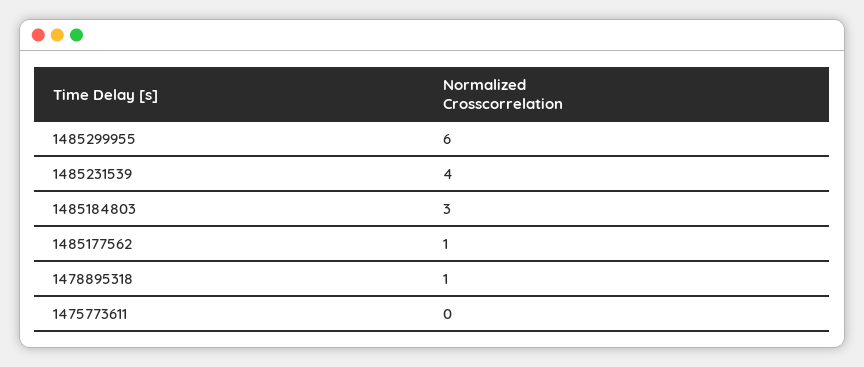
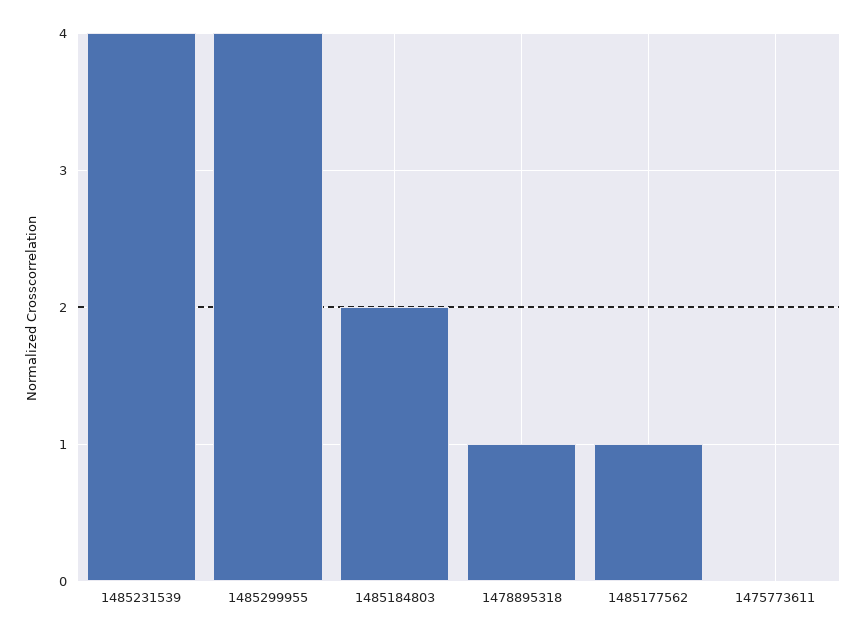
  {
-   "1485299955": 6,
+   "1485299955": 4,
    "1485231539": 4,
-   "1485184803": 3,
+   "1485184803": 2,
    "1485177562": 1,
    "1478895318": 1,
    "1475773611": 0
  }

